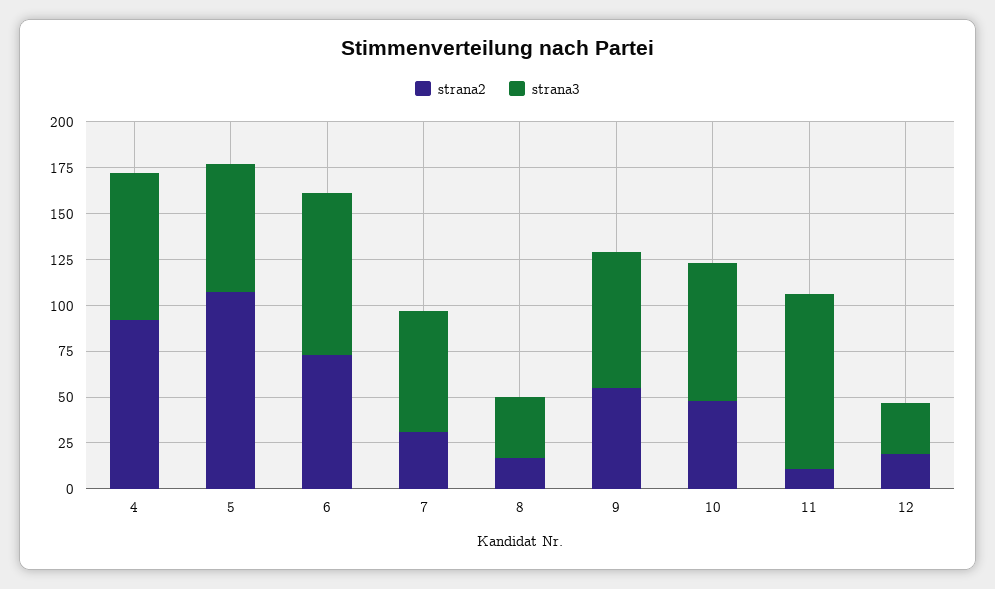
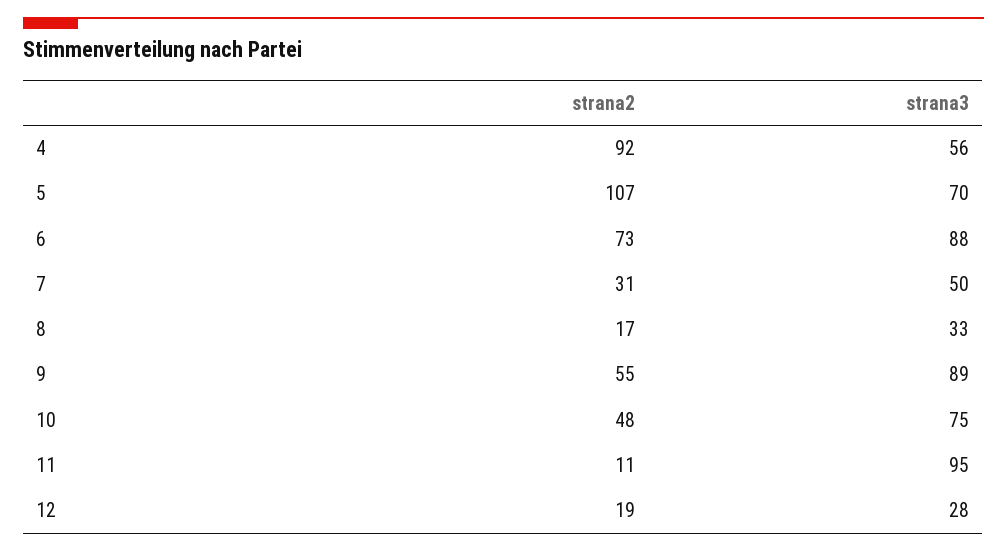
  {
    "strana2": {
      "4": 92,
      "5": 107,
      "6": 73,
      "7": 31,
      "8": 17,
      "9": 55,
      "10": 48,
      "11": 11,
      "12": 19
    },
    "strana3": {
-     "4": 80,
+     "4": 56,
      "5": 70,
      "6": 88,
-     "7": 65,
+     "7": 50,
      "8": 33,
-     "9": 75,
+     "9": 89,
      "10": 75,
      "11": 95,
      "12": 28
    }
  }

